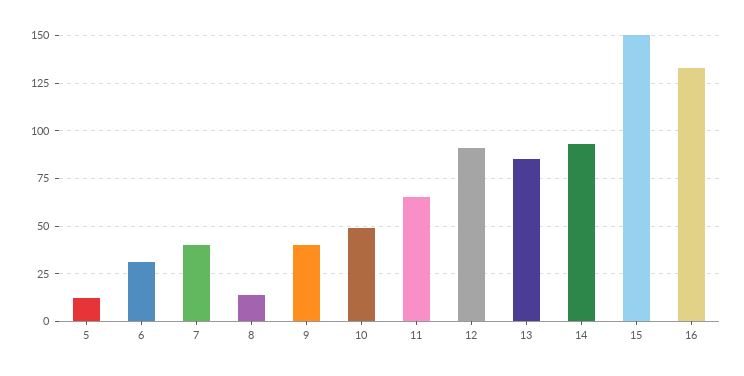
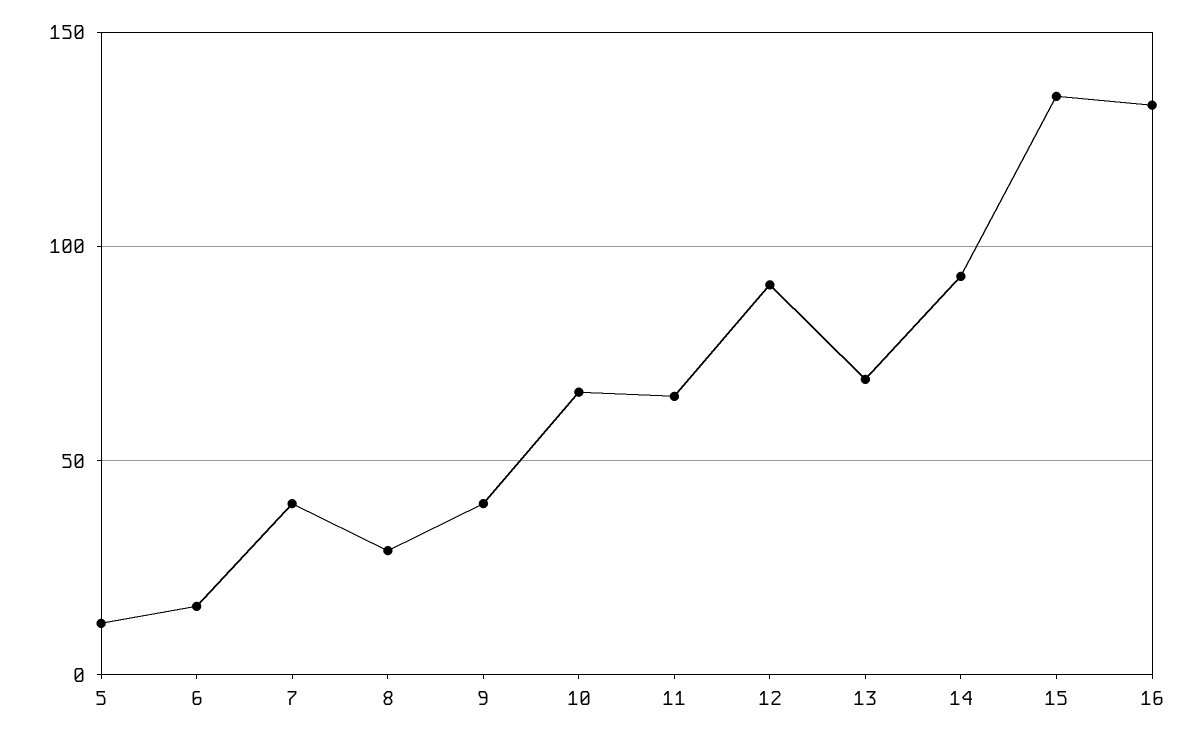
  {
    "5": 10,
-   "6": 30,
+   "6": 15,
    "7": 40,
-   "8": 15,
+   "8": 30,
    "9": 40,
-   "10": 50,
+   "10": 65,
    "11": 65,
    "12": 90,
-   "13": 85,
+   "13": 70,
    "14": 95,
-   "15": 150,
+   "15": 135,
    "16": 135
  }

